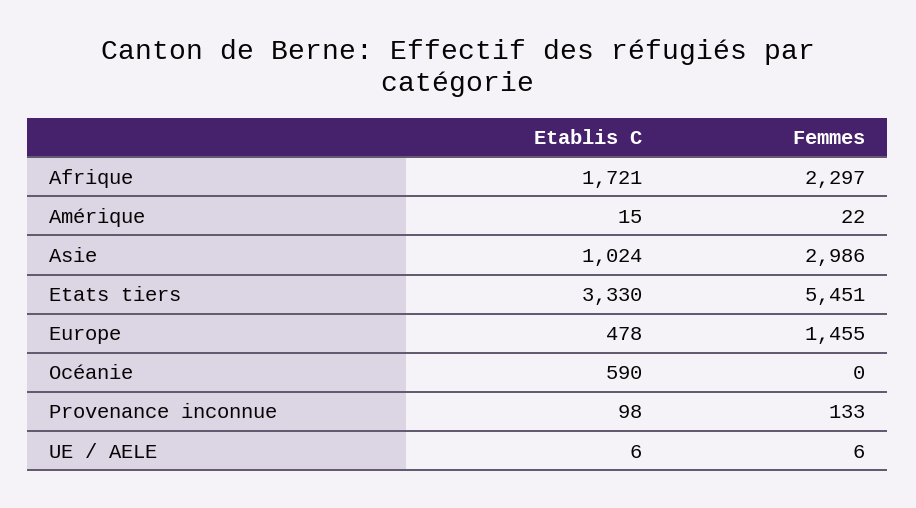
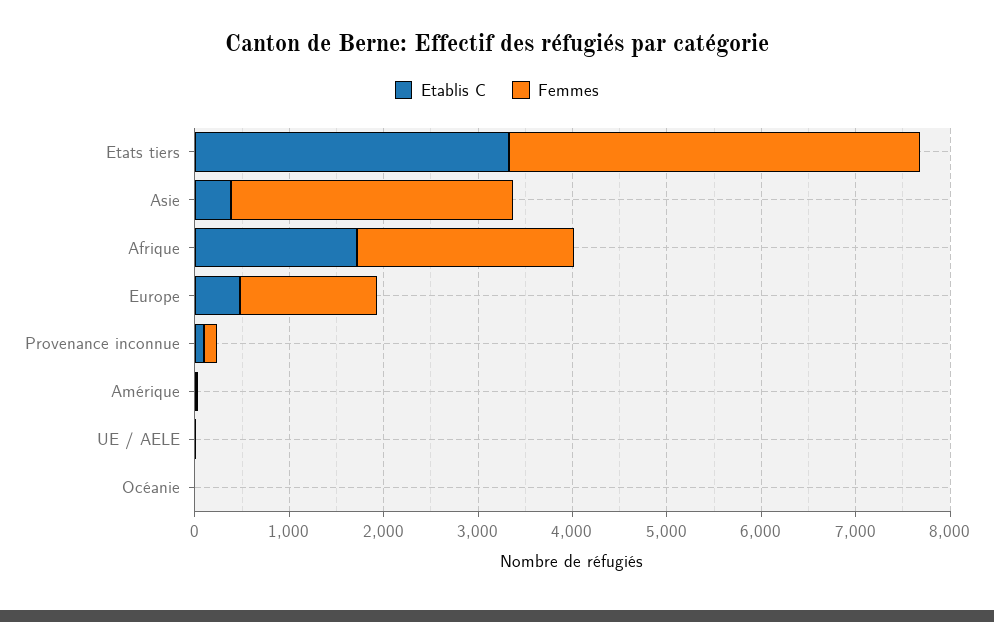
  {
    "Etablis C": {
      "Afrique": 1721,
      "Amérique": 15,
-     "Asie": 1024,
+     "Asie": 400,
      "Etats tiers": 3330,
      "Europe": 478,
-     "Océanie": 590,
+     "Océanie": 0,
      "Provenance inconnue": 98,
      "UE / AELE": 6
    },
    "Femmes": {
      "Afrique": 2297,
      "Amérique": 22,
      "Asie": 2986,
-     "Etats tiers": 5451,
+     "Etats tiers": 4400,
      "Europe": 1455,
      "Océanie": 0,
      "Provenance inconnue": 133,
      "UE / AELE": 6
    }
  }

